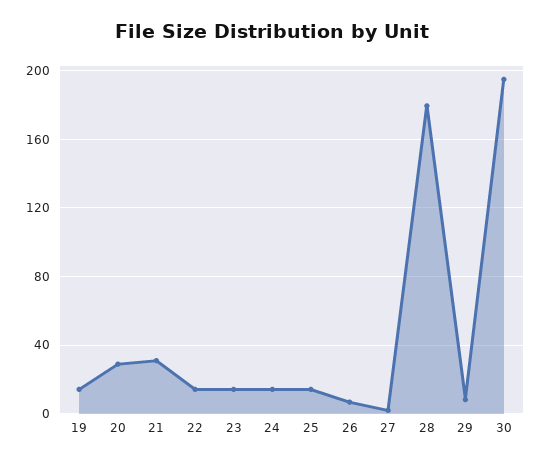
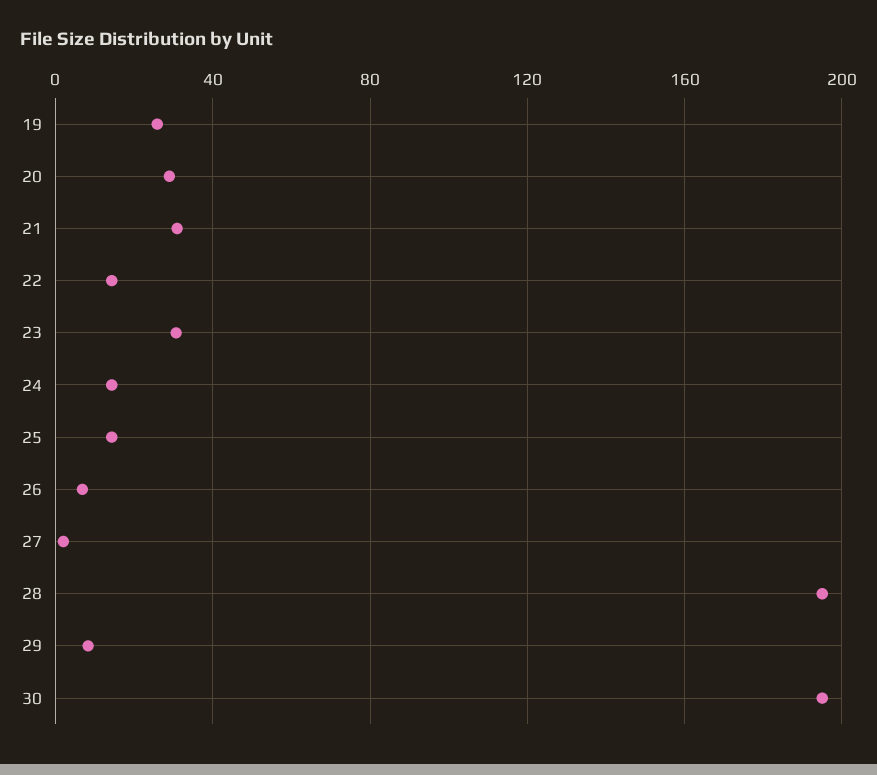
  {
-   "19": 15,
+   "19": 25,
    "20": 30,
    "21": 30,
    "22": 15,
-   "23": 15,
+   "23": 30,
    "24": 15,
    "25": 15,
    "26": 5,
    "27": 0,
-   "28": 180,
+   "28": 195,
    "29": 10,
    "30": 195
  }

